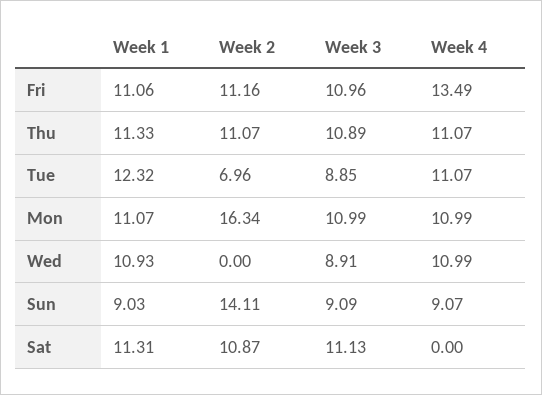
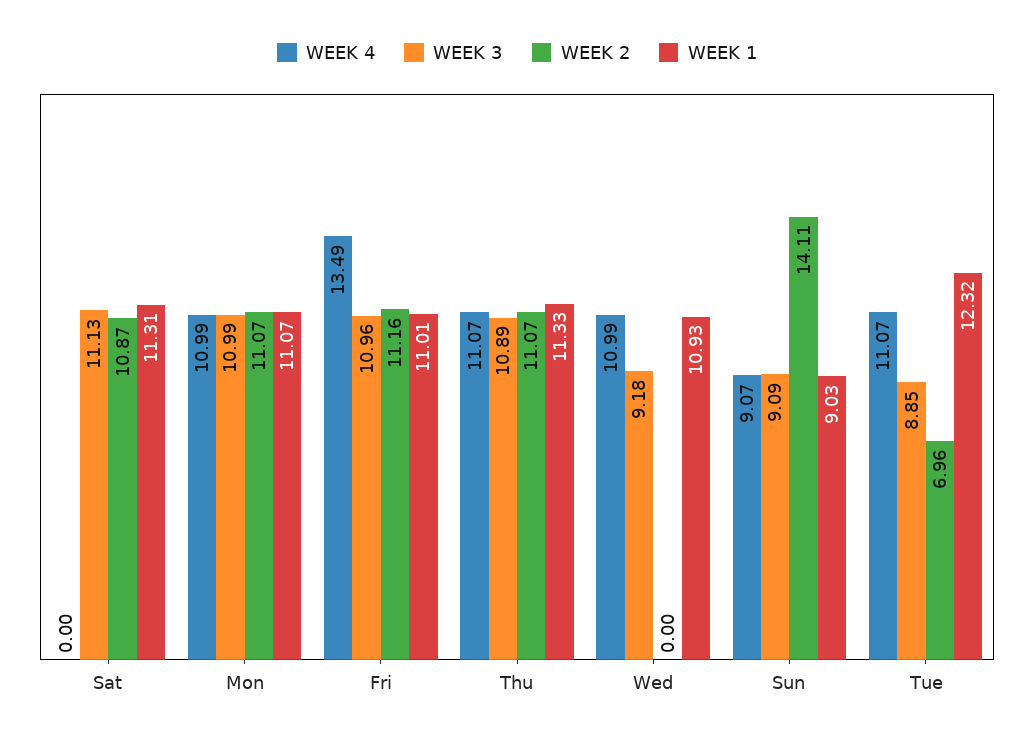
  {
    "Week 1": {
-     "Fri": 11.06,
+     "Fri": 11.01,
      "Thu": 11.33,
      "Tue": 12.32,
      "Mon": 11.07,
      "Wed": 10.93,
      "Sun": 9.03,
      "Sat": 11.31
    },
    "Week 2": {
      "Fri": 11.16,
      "Thu": 11.07,
      "Tue": 6.96,
-     "Mon": 16.34,
+     "Mon": 11.07,
      "Wed": 0,
      "Sun": 14.11,
      "Sat": 10.87
    },
    "Week 3": {
      "Fri": 10.96,
      "Thu": 10.89,
      "Tue": 8.85,
      "Mon": 10.99,
-     "Wed": 8.91,
+     "Wed": 9.18,
      "Sun": 9.09,
      "Sat": 11.13
    },
    "Week 4": {
      "Fri": 13.49,
      "Thu": 11.07,
      "Tue": 11.07,
      "Mon": 10.99,
      "Wed": 10.99,
      "Sun": 9.07,
      "Sat": 0
    }
  }

